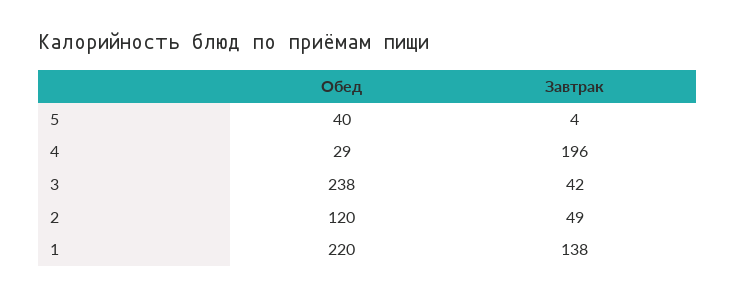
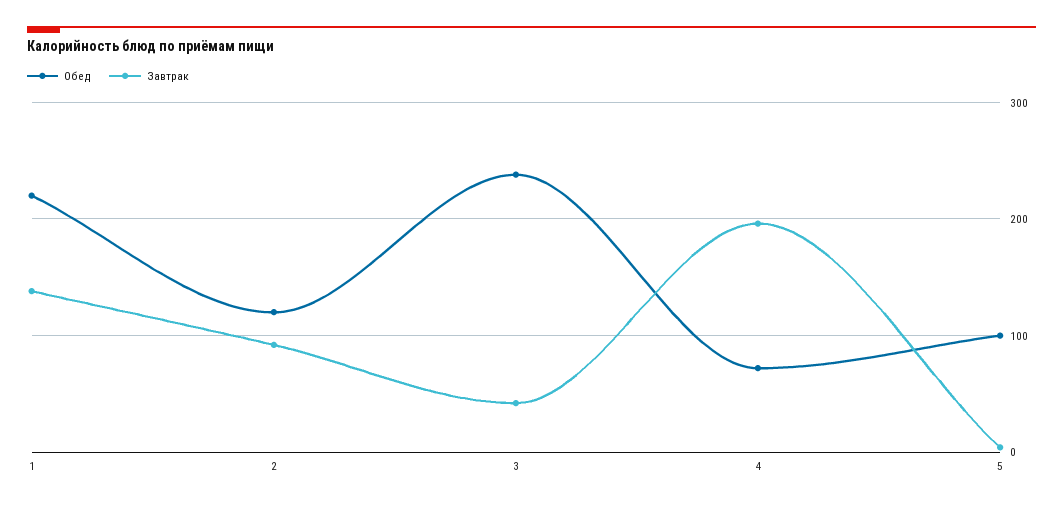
  {
    "Обед": {
-     "5": 40,
+     "5": 100,
-     "4": 29,
+     "4": 70,
      "3": 238,
      "2": 120,
      "1": 220
    },
    "Завтрак": {
      "5": 4,
      "4": 196,
      "3": 42,
-     "2": 49,
+     "2": 90,
      "1": 138
    }
  }

